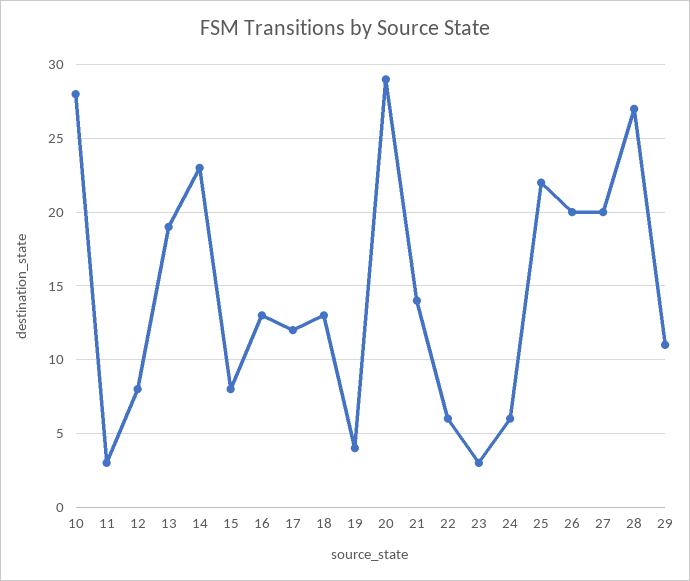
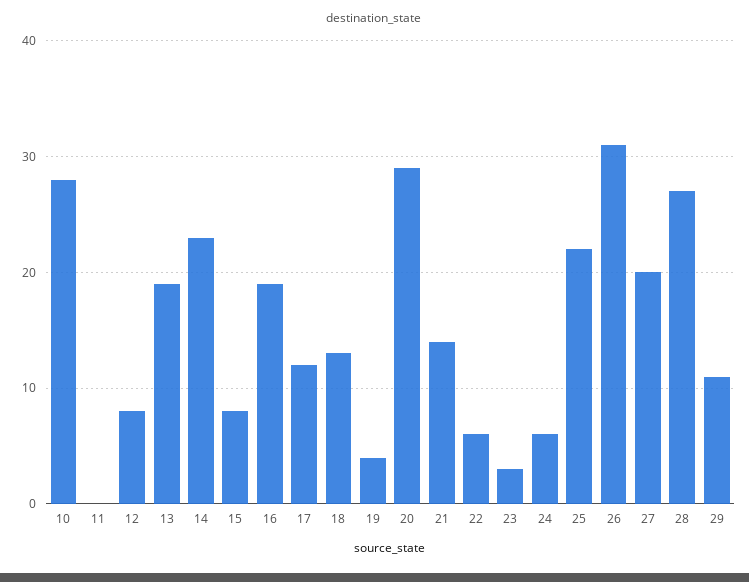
  {
    "10": 28,
-   "11": 3,
+   "11": 0,
    "12": 8,
    "13": 19,
    "14": 23,
    "15": 8,
-   "16": 13,
+   "16": 19,
    "17": 12,
    "18": 13,
    "19": 4,
    "20": 29,
    "21": 14,
    "22": 6,
    "23": 3,
    "24": 6,
    "25": 22,
-   "26": 20,
+   "26": 31,
    "27": 20,
    "28": 27,
    "29": 11
  }

